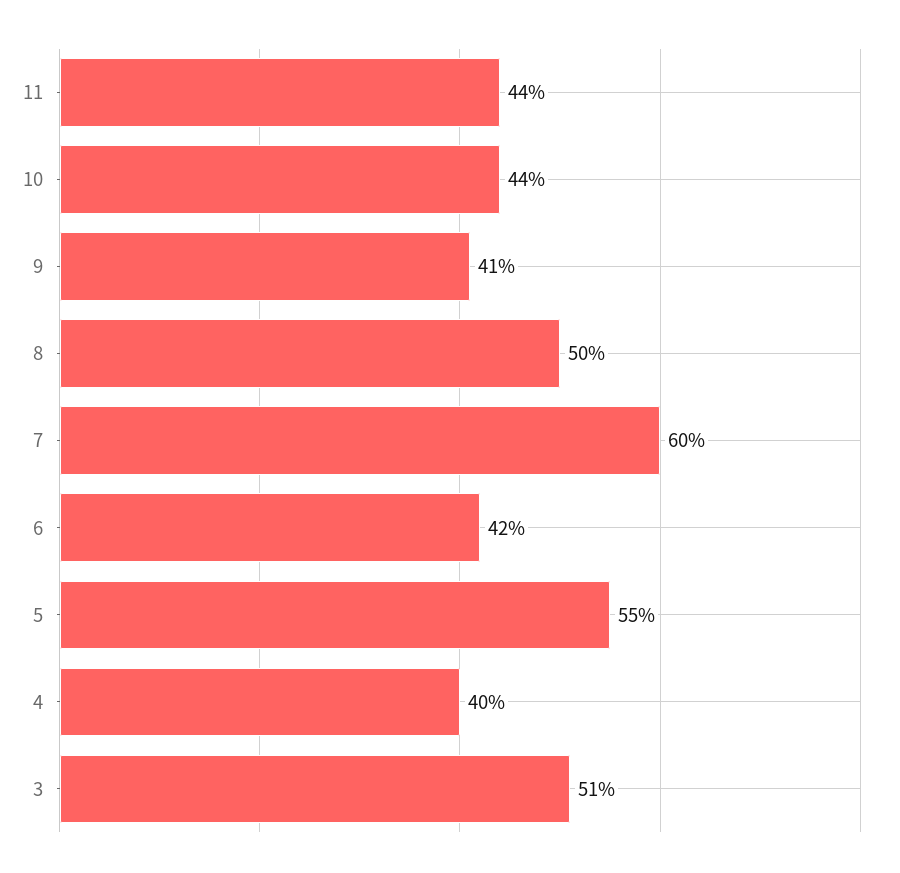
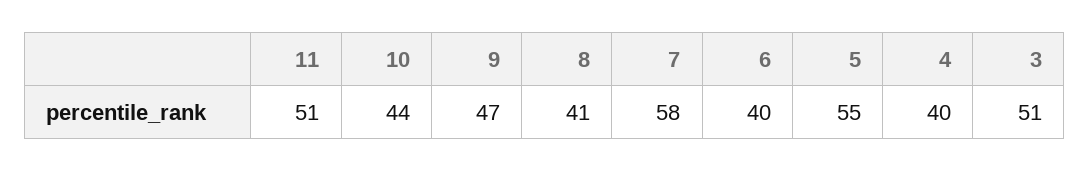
  {
-   "11": 44,
+   "11": 51,
    "10": 44,
-   "9": 41,
+   "9": 47,
-   "8": 50,
+   "8": 41,
-   "7": 60,
+   "7": 58,
-   "6": 42,
+   "6": 40,
    "5": 55,
    "4": 40,
    "3": 51
  }

